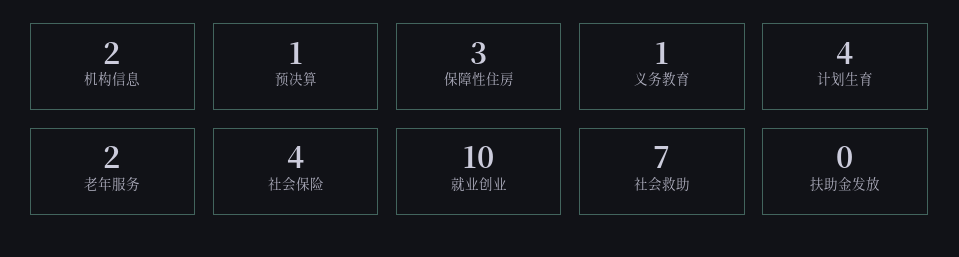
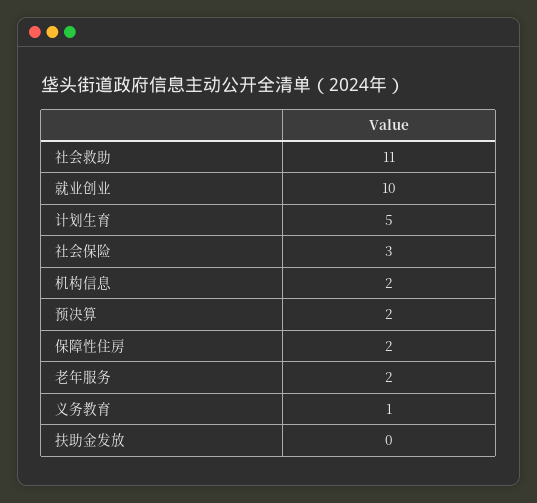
  {
    "机构信息": 2,
-   "预决算": 1,
+   "预决算": 2,
-   "保障性住房": 3,
+   "保障性住房": 2,
    "义务教育": 1,
-   "计划生育": 4,
+   "计划生育": 5,
    "老年服务": 2,
-   "社会保险": 4,
+   "社会保险": 3,
    "就业创业": 10,
-   "社会救助": 7,
+   "社会救助": 11,
    "扶助金发放": 0
  }

